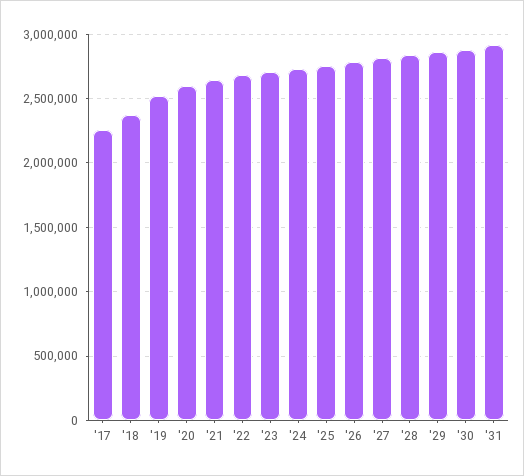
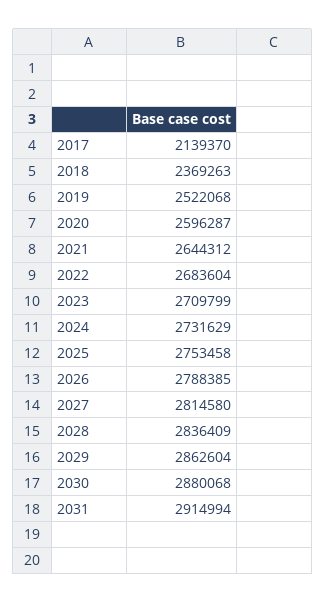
  {
-   "'17": 2250000,
+   "'17": 2139370,
    "'18": 2369263,
    "'19": 2522068,
    "'20": 2596287,
    "'21": 2644312,
    "'22": 2683604,
    "'23": 2709799,
    "'24": 2731629,
    "'25": 2753458,
    "'26": 2788385,
    "'27": 2814580,
    "'28": 2836409,
    "'29": 2862604,
    "'30": 2880068,
    "'31": 2914994
  }

